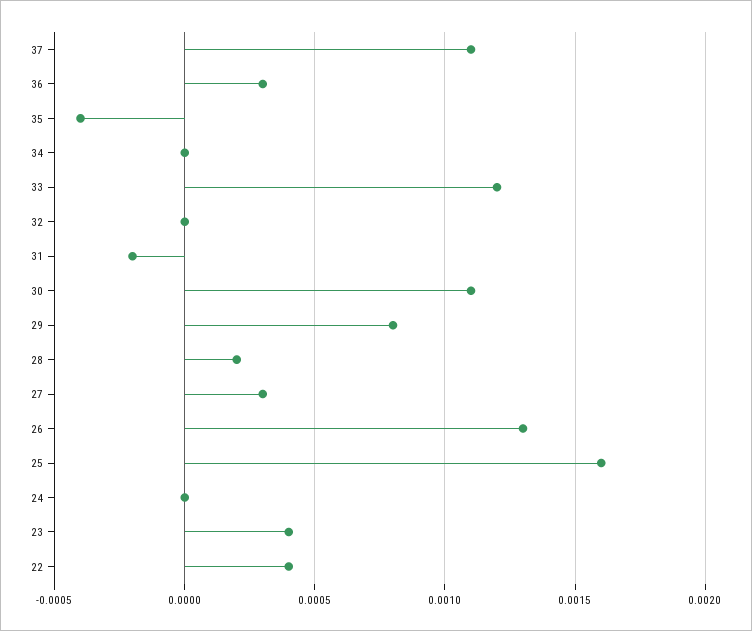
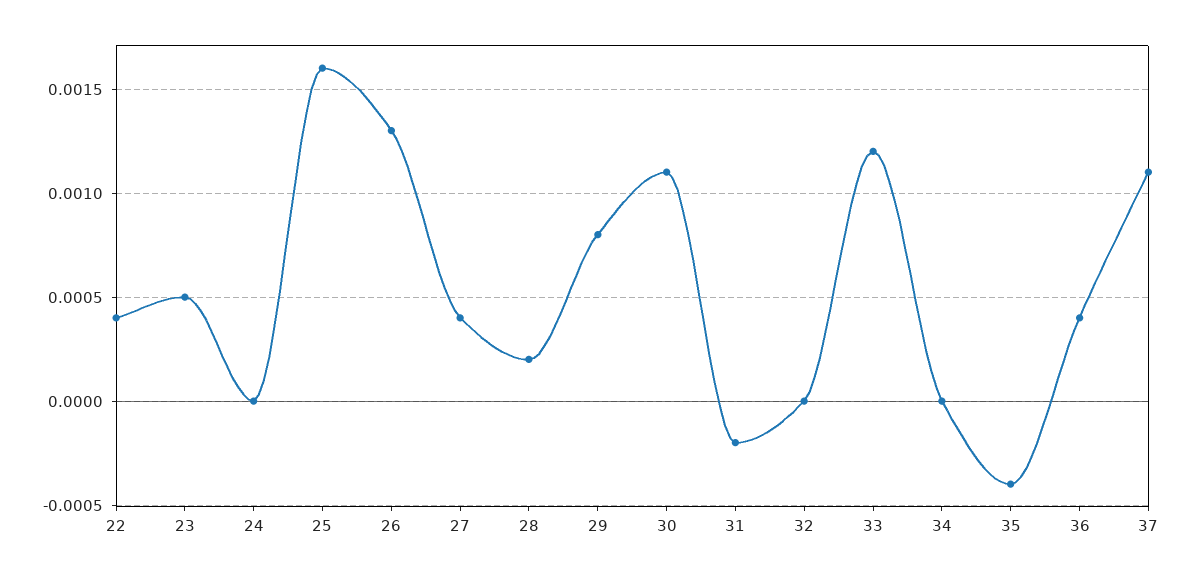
  {
    "37": 0.0011,
-   "36": 0.0003,
+   "36": 0.0004,
    "35": -0.0004,
    "34": 0,
    "33": 0.0012,
    "32": 0,
    "31": -0.0002,
    "30": 0.0011,
    "29": 0.0008,
    "28": 0.0002,
-   "27": 0.0003,
+   "27": 0.0004,
    "26": 0.0013,
    "25": 0.0016,
    "24": 0,
-   "23": 0.0004,
+   "23": 0.0005,
    "22": 0.0004
  }

